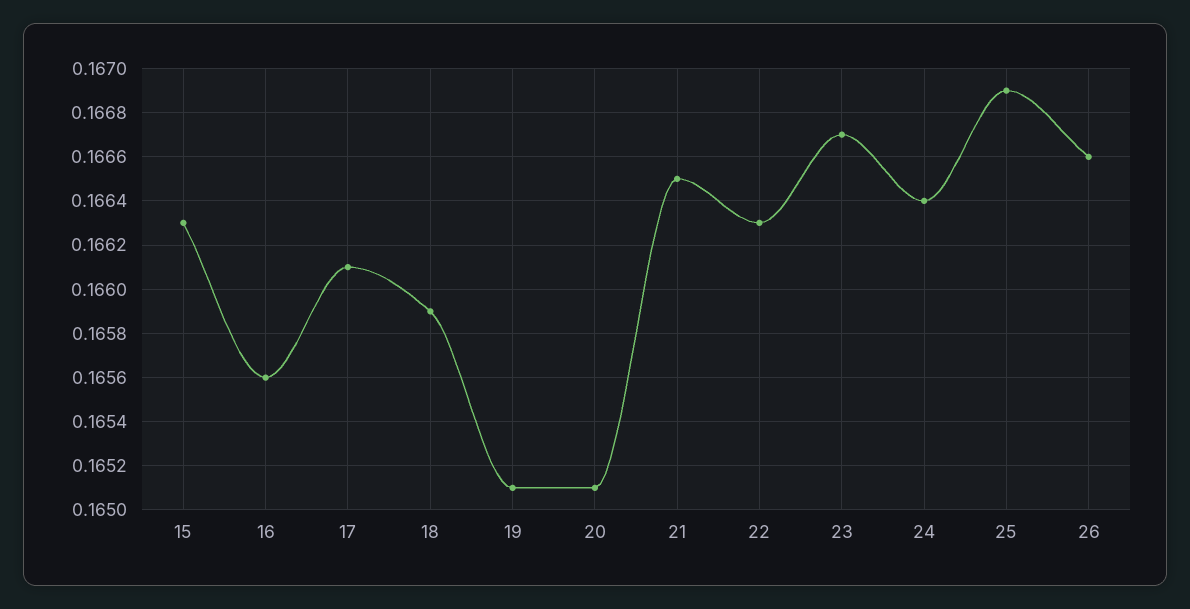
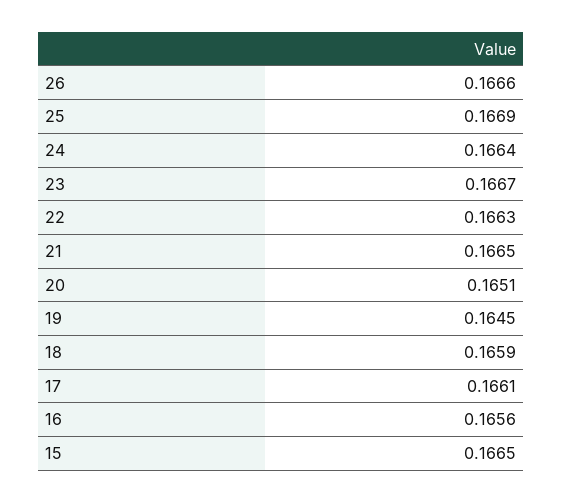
  {
-   "15": 0.1663,
+   "15": 0.1665,
    "16": 0.1656,
    "17": 0.1661,
    "18": 0.1659,
-   "19": 0.1651,
+   "19": 0.1645,
    "20": 0.1651,
    "21": 0.1665,
    "22": 0.1663,
    "23": 0.1667,
    "24": 0.1664,
    "25": 0.1669,
    "26": 0.1666
  }

